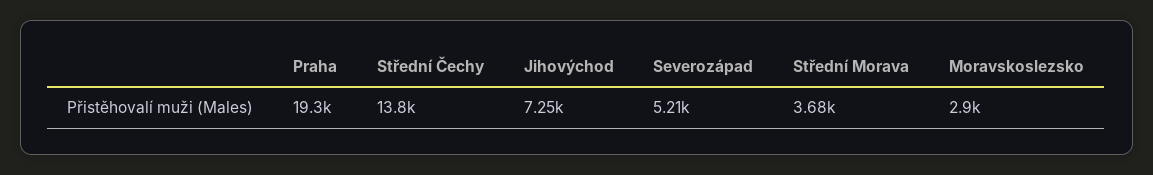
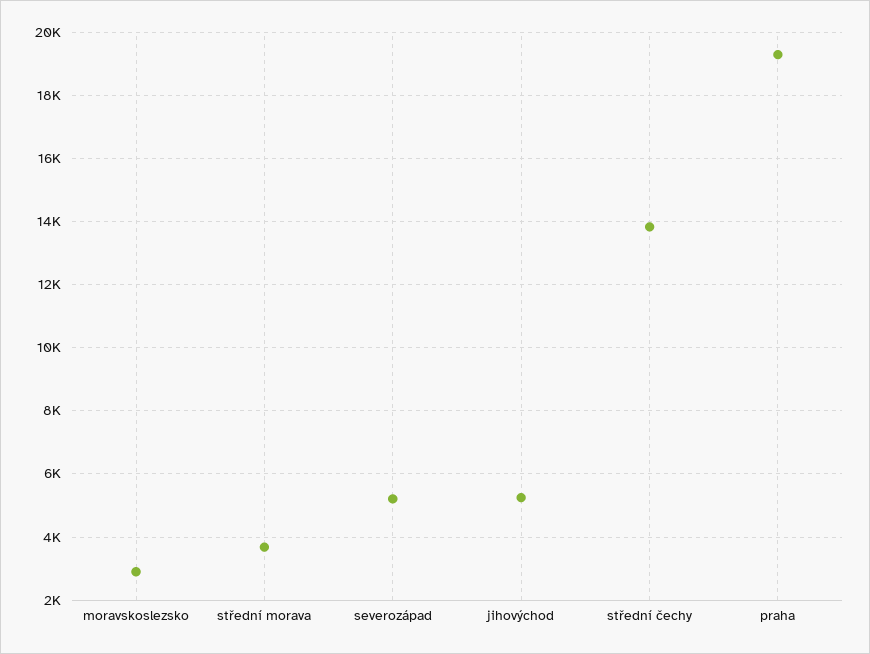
  {
    "Praha": 19300,
    "Střední Čechy": 13800,
-   "Jihovýchod": 7250,
+   "Jihovýchod": 5200,
    "Severozápad": 5210,
    "Střední Morava": 3680,
    "Moravskoslezsko": 2900
  }

